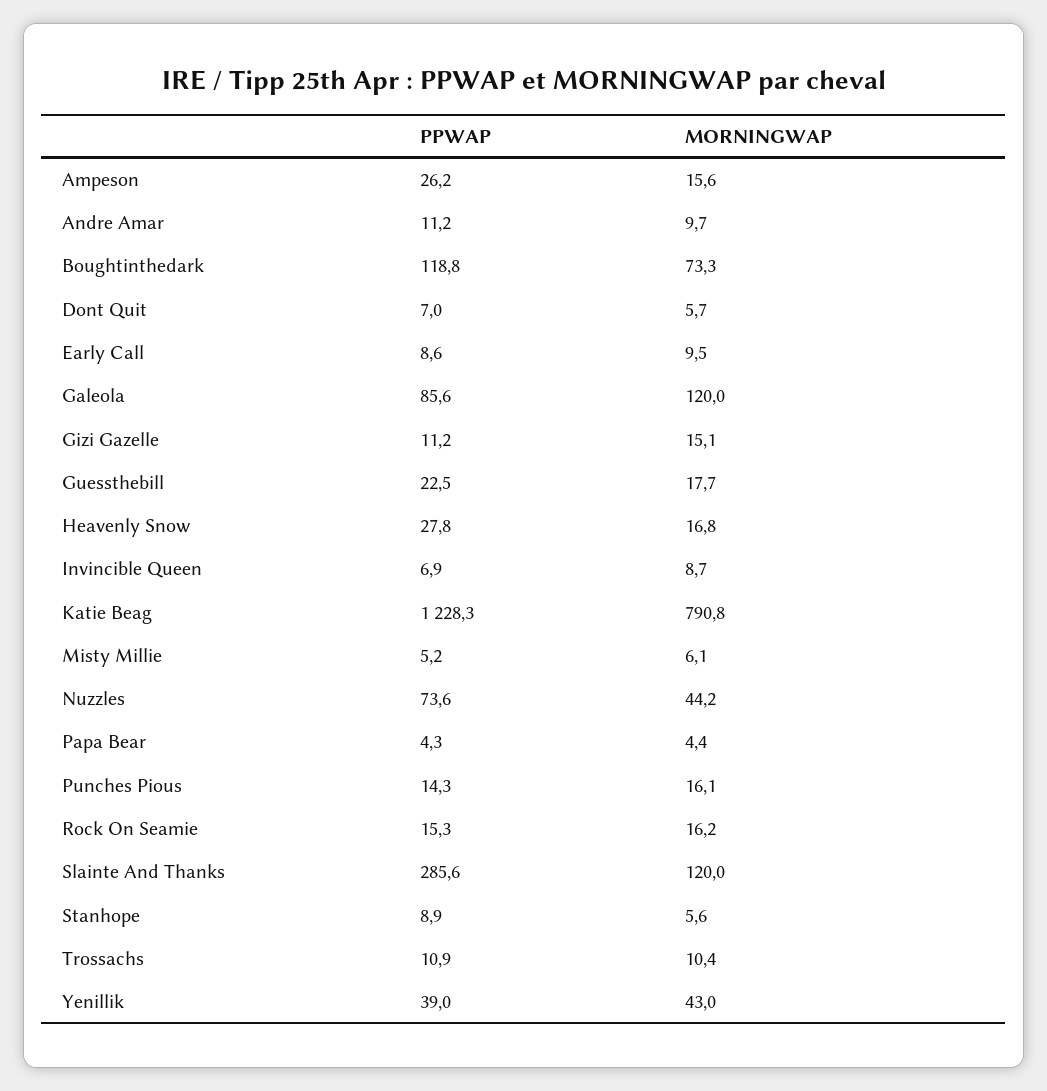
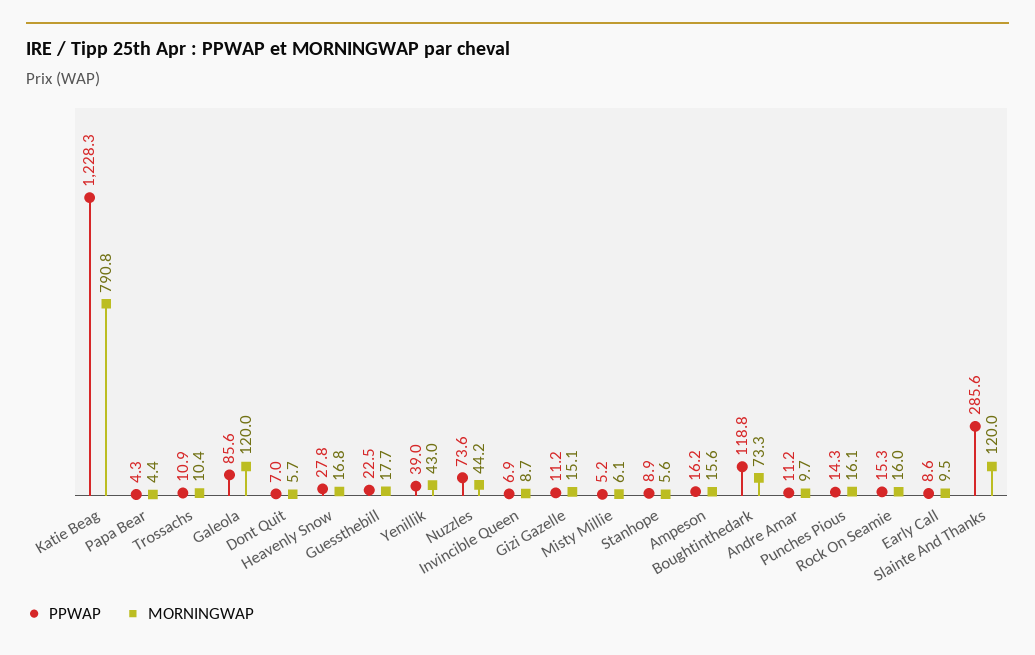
  {
    "PPWAP": {
-     "Ampeson": 26.2,
+     "Ampeson": 16.2,
      "Andre Amar": 11.2,
      "Boughtinthedark": 118.8,
      "Dont Quit": 7,
      "Early Call": 8.6,
      "Galeola": 85.6,
      "Gizi Gazelle": 11.2,
      "Guessthebill": 22.5,
      "Heavenly Snow": 27.8,
      "Invincible Queen": 6.9,
      "Katie Beag": 1228.3,
      "Misty Millie": 5.2,
      "Nuzzles": 73.6,
      "Papa Bear": 4.3,
      "Punches Pious": 14.3,
      "Rock On Seamie": 15.3,
      "Slainte And Thanks": 285.6,
      "Stanhope": 8.9,
      "Trossachs": 10.9,
      "Yenillik": 39
    },
    "MORNINGWAP": {
      "Ampeson": 15.6,
      "Andre Amar": 9.7,
      "Boughtinthedark": 73.3,
      "Dont Quit": 5.7,
      "Early Call": 9.5,
      "Galeola": 120,
      "Gizi Gazelle": 15.1,
      "Guessthebill": 17.7,
      "Heavenly Snow": 16.8,
      "Invincible Queen": 8.7,
      "Katie Beag": 790.8,
      "Misty Millie": 6.1,
      "Nuzzles": 44.2,
      "Papa Bear": 4.4,
      "Punches Pious": 16.1,
-     "Rock On Seamie": 16.2,
+     "Rock On Seamie": 16,
      "Slainte And Thanks": 120,
      "Stanhope": 5.6,
      "Trossachs": 10.4,
      "Yenillik": 43
    }
  }

